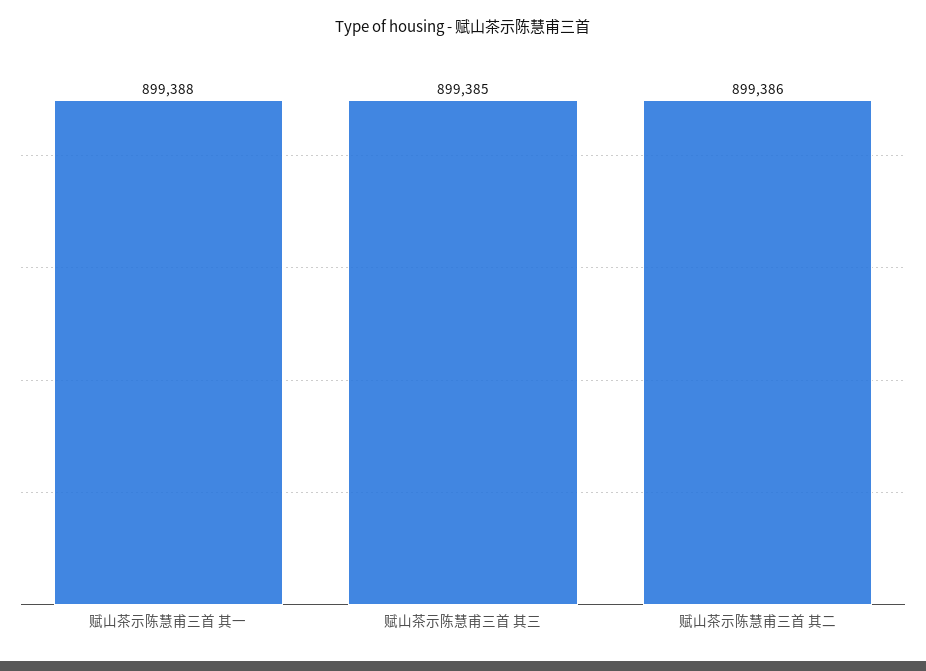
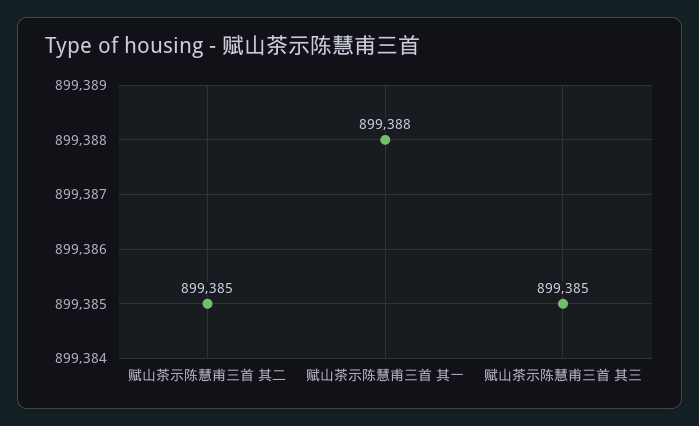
  {
    "赋山茶示陈慧甫三首 其一": 899388,
    "赋山茶示陈慧甫三首 其三": 899385,
-   "赋山茶示陈慧甫三首 其二": 899386
+   "赋山茶示陈慧甫三首 其二": 899385
  }

